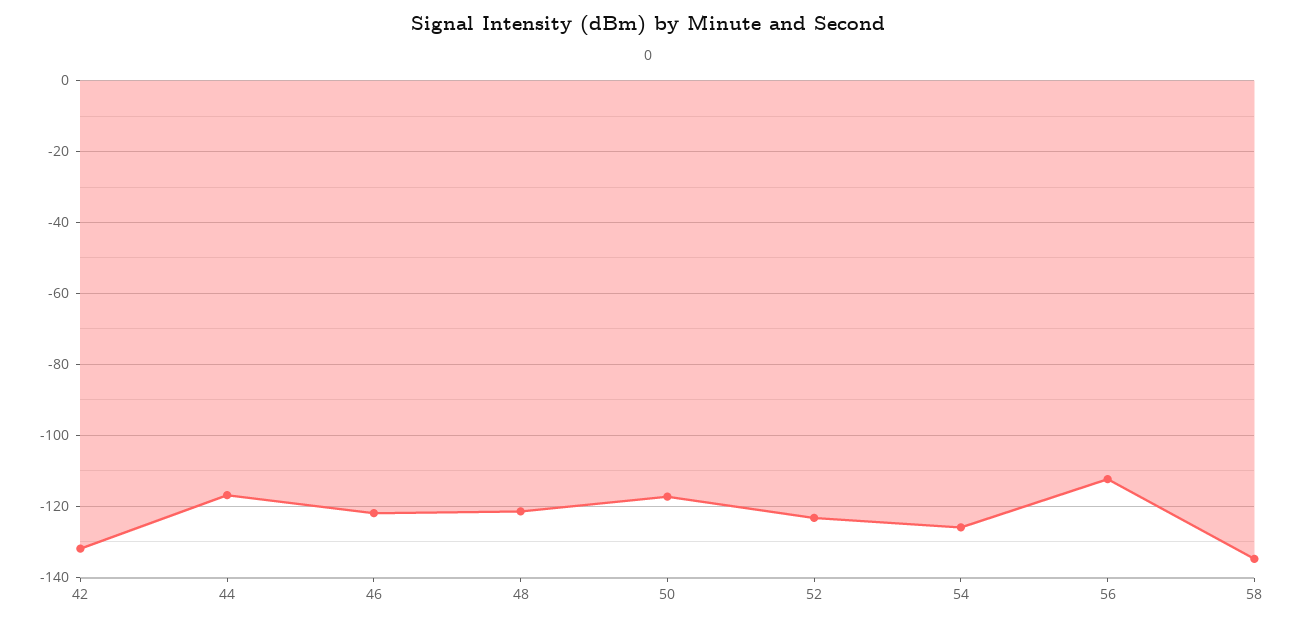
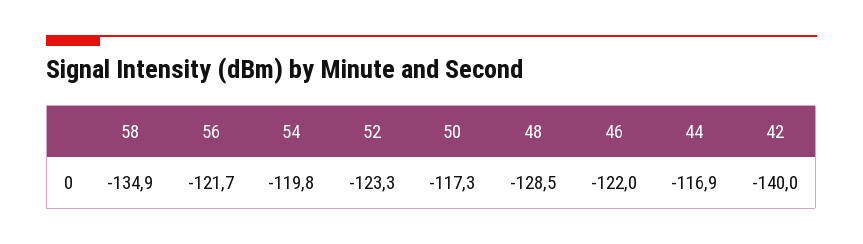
  {
-   "42": -132,
+   "42": -140,
    "44": -116.9,
    "46": -122,
-   "48": -122,
+   "48": -128.5,
    "50": -117.3,
    "52": -123.3,
-   "54": -126,
+   "54": -119.8,
-   "56": -112,
+   "56": -121.7,
    "58": -134.9
  }

